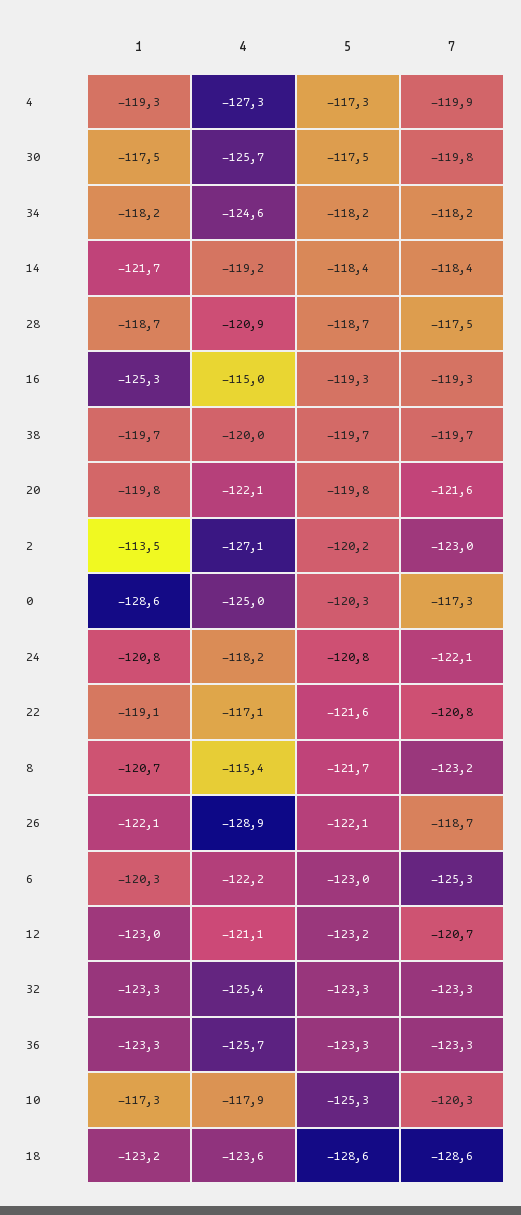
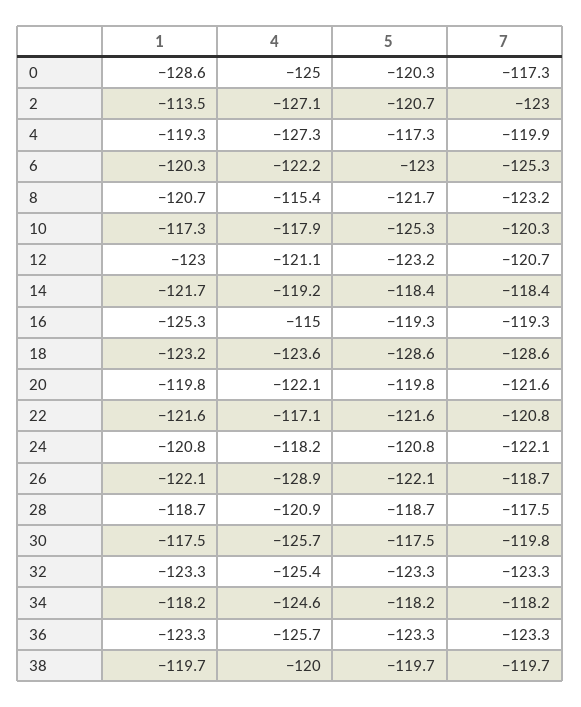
  {
    "1": {
      "4": -119.3,
      "30": -117.5,
      "34": -118.2,
      "14": -121.7,
      "28": -118.7,
      "16": -125.3,
      "38": -119.7,
      "20": -119.8,
      "2": -113.5,
      "0": -128.6,
      "24": -120.8,
-     "22": -119.1,
+     "22": -121.6,
      "8": -120.7,
      "26": -122.1,
      "6": -120.3,
      "12": -123,
      "32": -123.3,
      "36": -123.3,
      "10": -117.3,
      "18": -123.2
    },
    "4": {
      "4": -127.3,
      "30": -125.7,
      "34": -124.6,
      "14": -119.2,
      "28": -120.9,
      "16": -115,
      "38": -120,
      "20": -122.1,
      "2": -127.1,
      "0": -125,
      "24": -118.2,
      "22": -117.1,
      "8": -115.4,
      "26": -128.9,
      "6": -122.2,
      "12": -121.1,
      "32": -125.4,
      "36": -125.7,
      "10": -117.9,
      "18": -123.6
    },
    "5": {
      "4": -117.3,
      "30": -117.5,
      "34": -118.2,
      "14": -118.4,
      "28": -118.7,
      "16": -119.3,
      "38": -119.7,
      "20": -119.8,
-     "2": -120.2,
+     "2": -120.7,
      "0": -120.3,
      "24": -120.8,
      "22": -121.6,
      "8": -121.7,
      "26": -122.1,
      "6": -123,
      "12": -123.2,
      "32": -123.3,
      "36": -123.3,
      "10": -125.3,
      "18": -128.6
    },
    "7": {
      "4": -119.9,
      "30": -119.8,
      "34": -118.2,
      "14": -118.4,
      "28": -117.5,
      "16": -119.3,
      "38": -119.7,
      "20": -121.6,
      "2": -123,
      "0": -117.3,
      "24": -122.1,
      "22": -120.8,
      "8": -123.2,
      "26": -118.7,
      "6": -125.3,
      "12": -120.7,
      "32": -123.3,
      "36": -123.3,
      "10": -120.3,
      "18": -128.6
    }
  }

